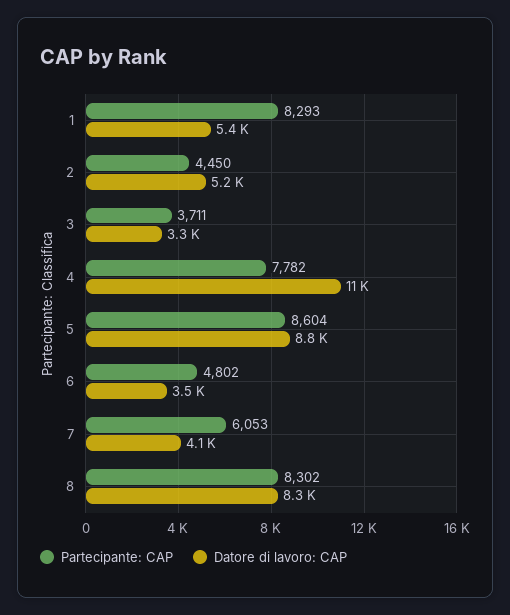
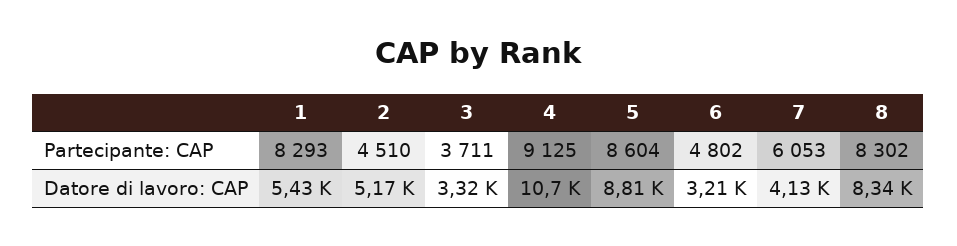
  {
    "Partecipante: CAP": {
      "1": 8293,
-     "2": 4450,
+     "2": 4510,
      "3": 3711,
-     "4": 7782,
+     "4": 9125,
      "5": 8604,
      "6": 4802,
      "7": 6053,
      "8": 8302
    },
    "Datore di lavoro: CAP": {
      "1": 5430,
      "2": 5170,
      "3": 3320,
      "4": 10700,
      "5": 8810,
-     "6": 3500,
+     "6": 3210,
      "7": 4130,
      "8": 8340
    }
  }

